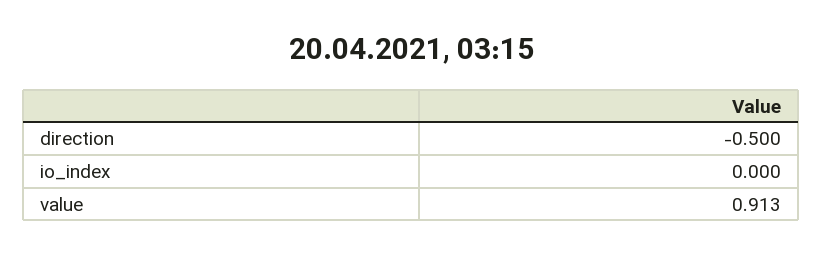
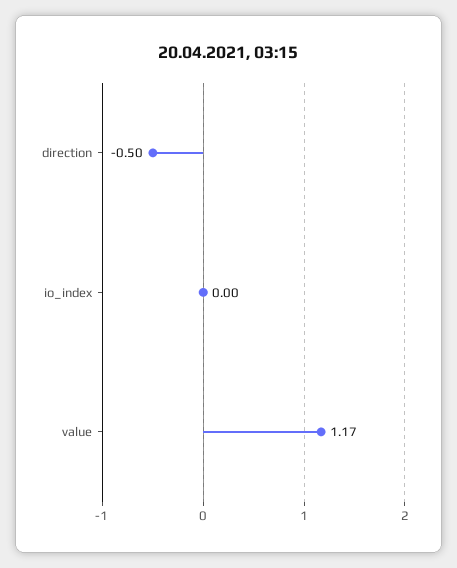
  {
    "direction": -0.5,
    "io_index": 0,
-   "value": 0.913
+   "value": 1.17
  }

